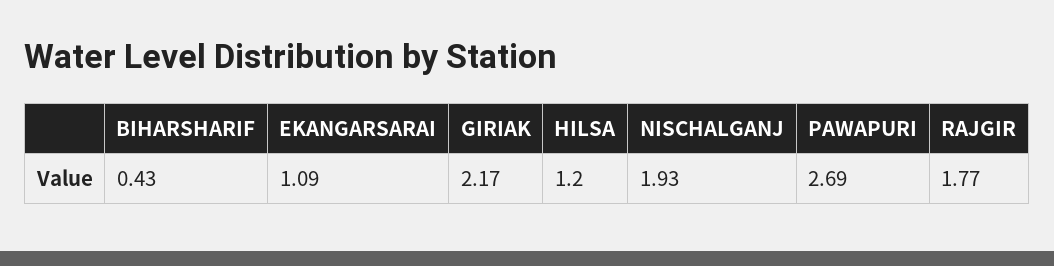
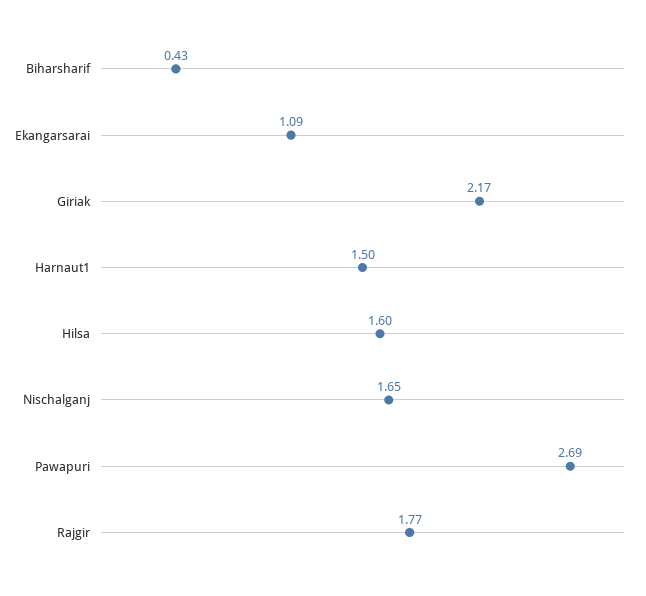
  {
    "BIHARSHARIF": 0.43,
    "EKANGARSARAI": 1.09,
    "GIRIAK": 2.17,
-   "HILSA": 1.2,
+   "HILSA": 1.6,
-   "NISCHALGANJ": 1.93,
+   "NISCHALGANJ": 1.65,
    "PAWAPURI": 2.69,
-   "RAJGIR": 1.77
+   "RAJGIR": 1.77,
+   "Harnaut1": 1.5
  }

